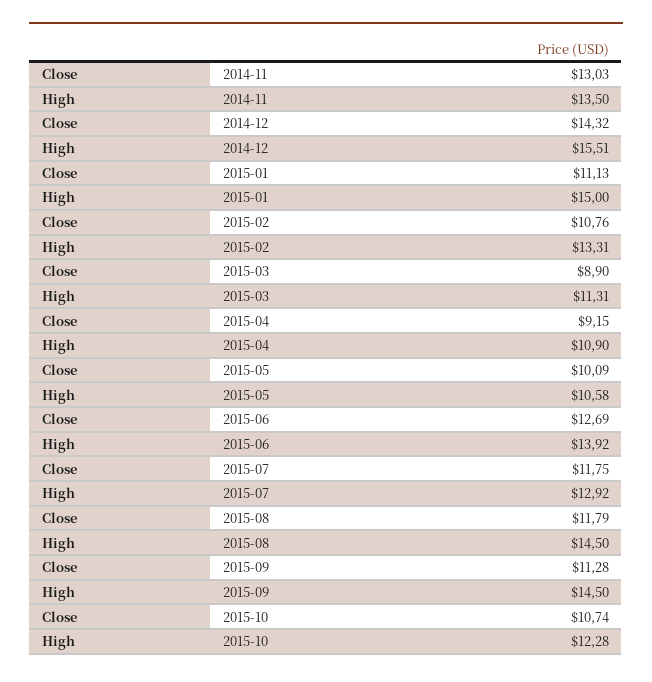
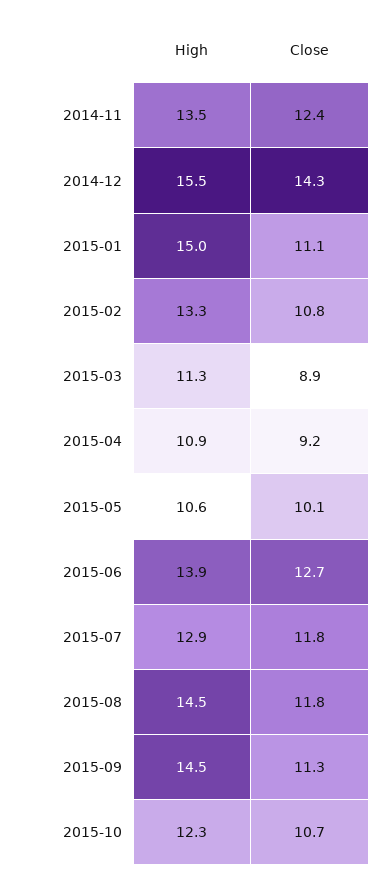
  {
    "Close": {
-     "2014-11": 13.03,
+     "2014-11": 12.4,
      "2014-12": 14.32,
      "2015-01": 11.13,
      "2015-02": 10.76,
      "2015-03": 8.9,
      "2015-04": 9.15,
      "2015-05": 10.09,
      "2015-06": 12.69,
      "2015-07": 11.75,
      "2015-08": 11.79,
      "2015-09": 11.28,
      "2015-10": 10.74
    },
    "High": {
      "2014-11": 13.5,
      "2014-12": 15.51,
      "2015-01": 15,
      "2015-02": 13.31,
      "2015-03": 11.31,
      "2015-04": 10.9,
      "2015-05": 10.58,
      "2015-06": 13.92,
      "2015-07": 12.92,
      "2015-08": 14.5,
      "2015-09": 14.5,
      "2015-10": 12.28
    }
  }

